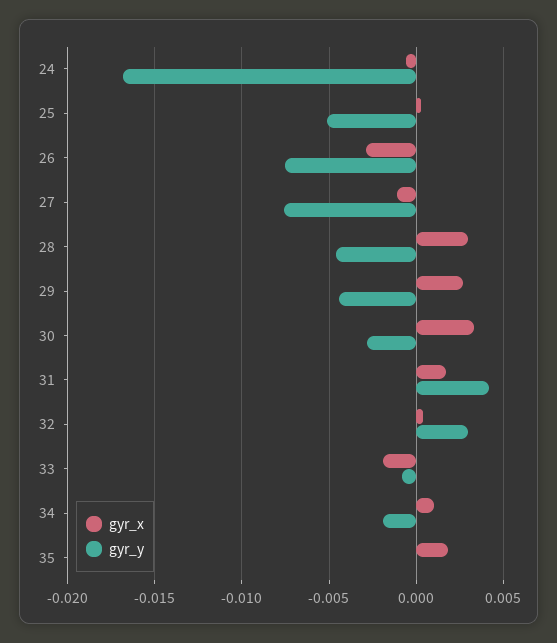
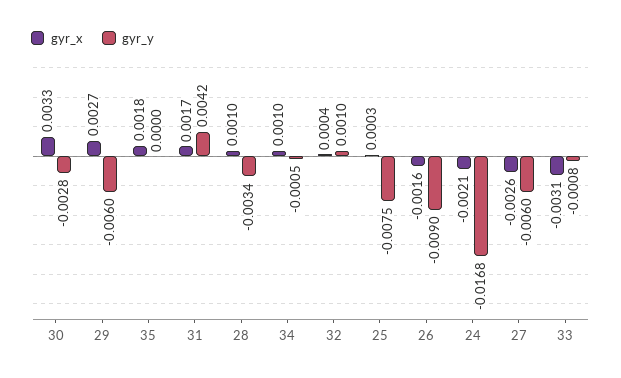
  {
    "gyr_x": {
-     "24": -0.0005,
+     "24": -0.0021,
      "25": 0.0003,
-     "26": -0.003,
+     "26": -0.0016,
-     "27": -0.001,
+     "27": -0.0026,
-     "28": 0.003,
+     "28": 0.001,
      "29": 0.0027,
      "30": 0.0033,
      "31": 0.0017,
      "32": 0.0004,
-     "33": -0.002,
+     "33": -0.0031,
      "34": 0.001,
      "35": 0.0018
    },
    "gyr_y": {
      "24": -0.0168,
-     "25": -0.005,
+     "25": -0.0075,
-     "26": -0.0075,
+     "26": -0.009,
-     "27": -0.0075,
+     "27": -0.006,
-     "28": -0.0045,
+     "28": -0.0034,
-     "29": -0.0045,
+     "29": -0.006,
      "30": -0.0028,
      "31": 0.0042,
-     "32": 0.003,
+     "32": 0.001,
      "33": -0.0008,
-     "34": -0.002,
+     "34": -0.0005,
      "35": 0
    }
  }

